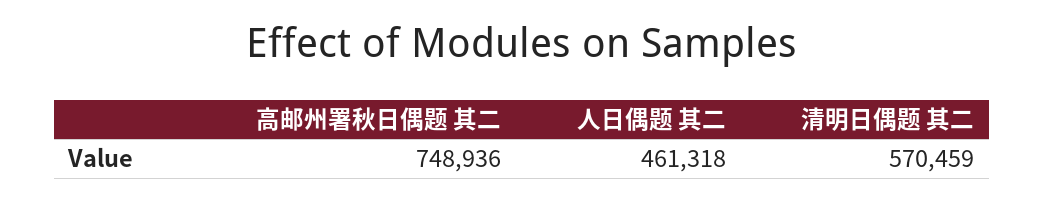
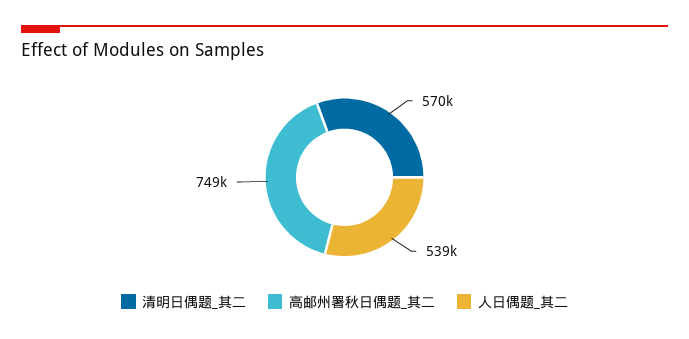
  {
    "高邮州署秋日偶题 其二": 748936,
-   "人日偶题 其二": 461318,
+   "人日偶题 其二": 539000,
    "清明日偶题 其二": 570459
  }

